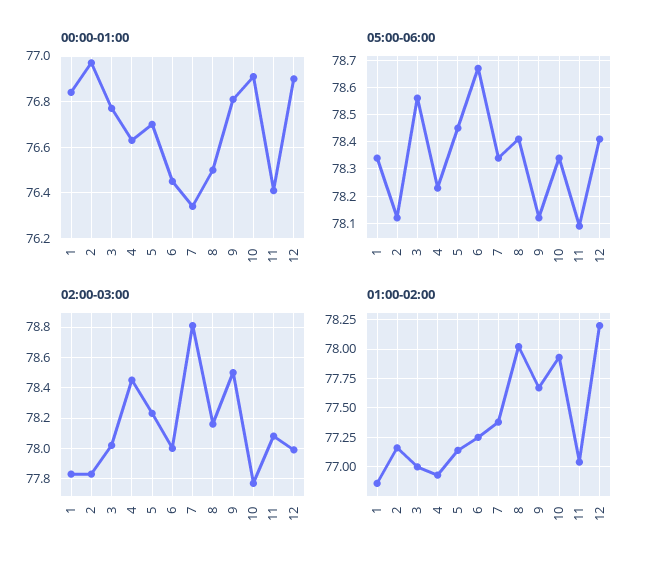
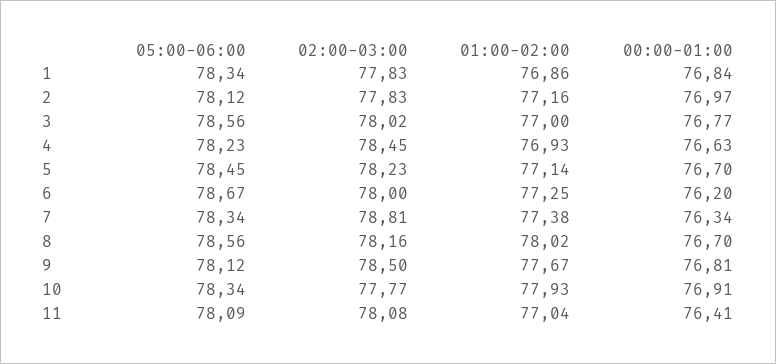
  {
    "00:00-01:00": {
      "1": 76.84,
      "2": 76.97,
      "3": 76.77,
      "4": 76.63,
      "5": 76.7,
-     "6": 76.45,
+     "6": 76.2,
      "7": 76.34,
-     "8": 76.5,
+     "8": 76.7,
      "9": 76.81,
      "10": 76.91,
-     "11": 76.41,
+     "11": 76.41
-     "12": 76.9
    },
    "05:00-06:00": {
      "1": 78.34,
      "2": 78.12,
      "3": 78.56,
      "4": 78.23,
      "5": 78.45,
      "6": 78.67,
      "7": 78.34,
-     "8": 78.4,
+     "8": 78.56,
      "9": 78.12,
      "10": 78.34,
-     "11": 78.09,
+     "11": 78.09
-     "12": 78.4
    },
    "02:00-03:00": {
      "1": 77.83,
      "2": 77.83,
      "3": 78.02,
      "4": 78.45,
      "5": 78.23,
      "6": 78,
      "7": 78.81,
      "8": 78.16,
      "9": 78.5,
      "10": 77.77,
-     "11": 78.08,
+     "11": 78.08
-     "12": 78
    },
    "01:00-02:00": {
      "1": 76.86,
      "2": 77.16,
      "3": 77,
      "4": 76.93,
      "5": 77.14,
      "6": 77.25,
      "7": 77.38,
      "8": 78.02,
      "9": 77.67,
      "10": 77.93,
-     "11": 77.04,
+     "11": 77.04
-     "12": 78.25
    }
  }

